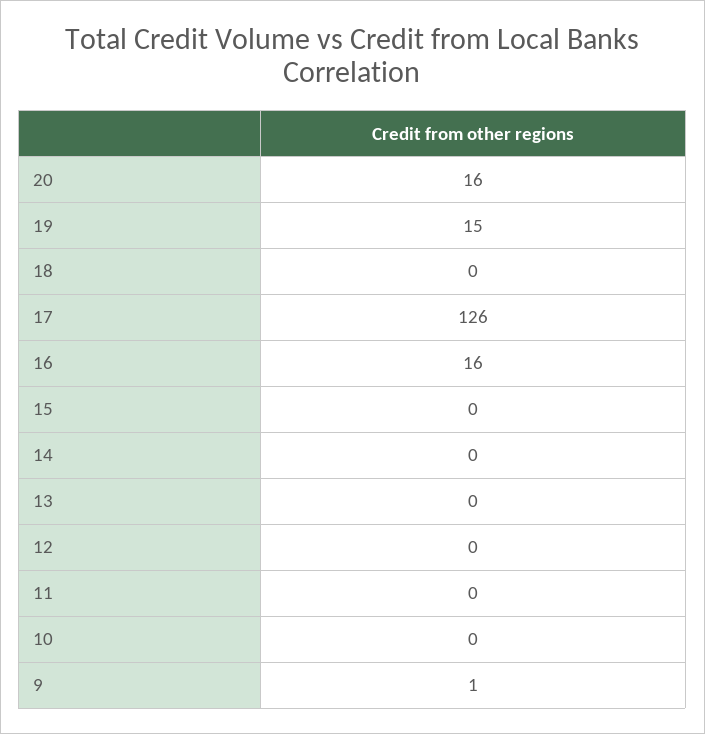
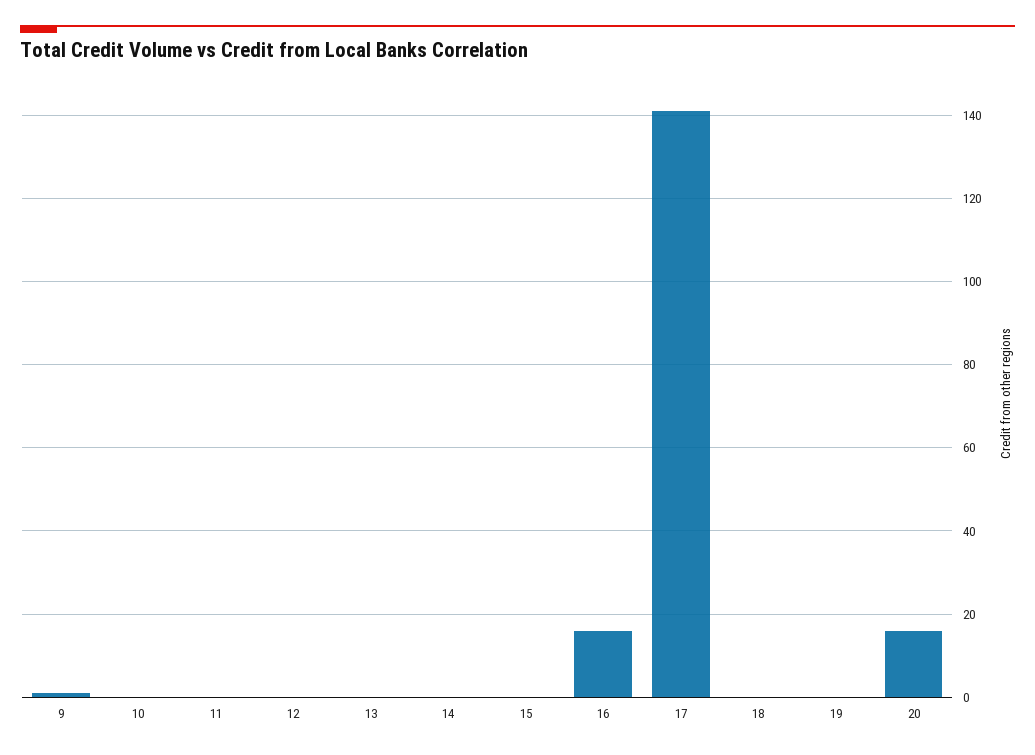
  {
    "20": 16,
-   "19": 15,
+   "19": 0,
    "18": 0,
-   "17": 126,
+   "17": 140,
    "16": 16,
    "15": 0,
    "14": 0,
    "13": 0,
    "12": 0,
    "11": 0,
    "10": 0,
    "9": 1
  }

